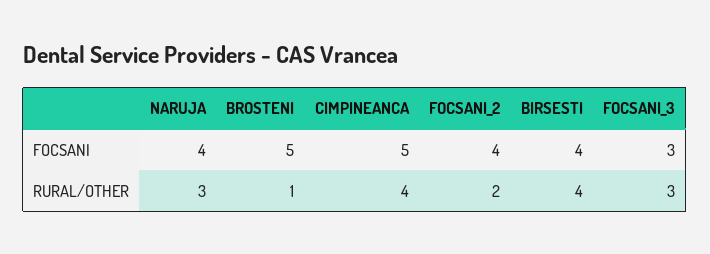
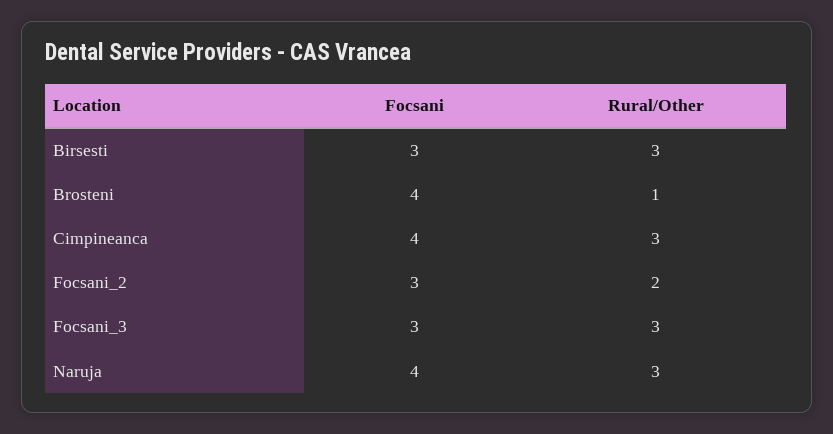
  {
    "NARUJA": {
      "FOCSANI": 4,
      "RURAL/OTHER": 3
    },
    "BROSTENI": {
-     "FOCSANI": 5,
+     "FOCSANI": 4,
      "RURAL/OTHER": 1
    },
    "CIMPINEANCA": {
-     "FOCSANI": 5,
+     "FOCSANI": 4,
-     "RURAL/OTHER": 4
+     "RURAL/OTHER": 3
    },
    "FOCSANI_2": {
-     "FOCSANI": 4,
+     "FOCSANI": 3,
      "RURAL/OTHER": 2
    },
    "BIRSESTI": {
-     "FOCSANI": 4,
+     "FOCSANI": 3,
-     "RURAL/OTHER": 4
+     "RURAL/OTHER": 3
    },
    "FOCSANI_3": {
      "FOCSANI": 3,
      "RURAL/OTHER": 3
    }
  }

